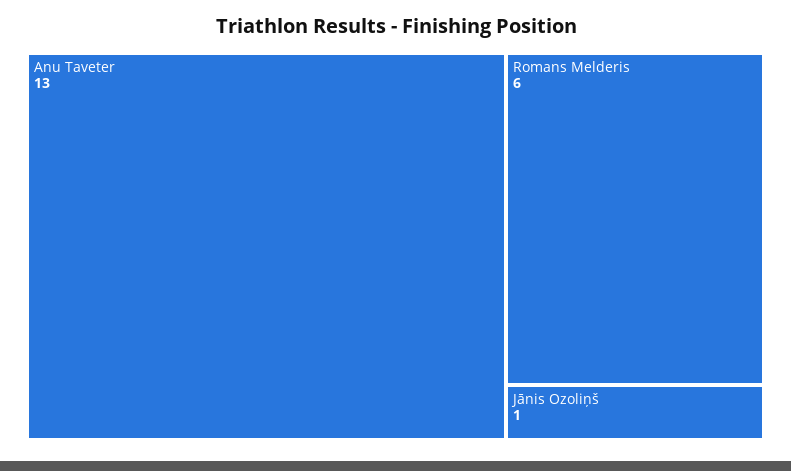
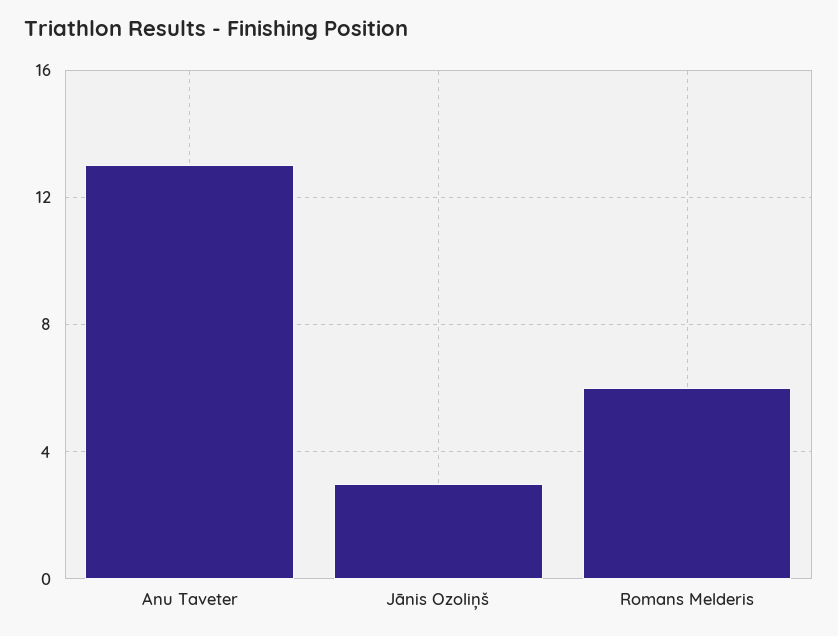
  {
    "Anu Taveter": 13,
    "Romans Melderis": 6,
-   "Jānis Ozoliņš": 1
+   "Jānis Ozoliņš": 3
  }

